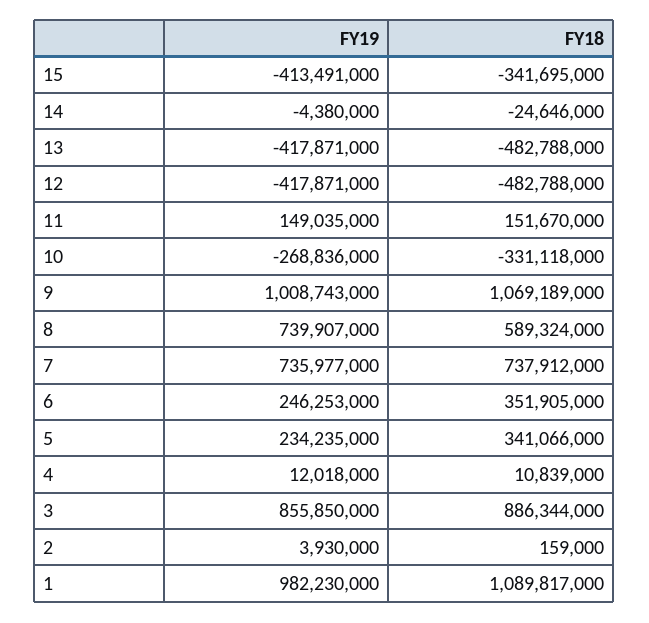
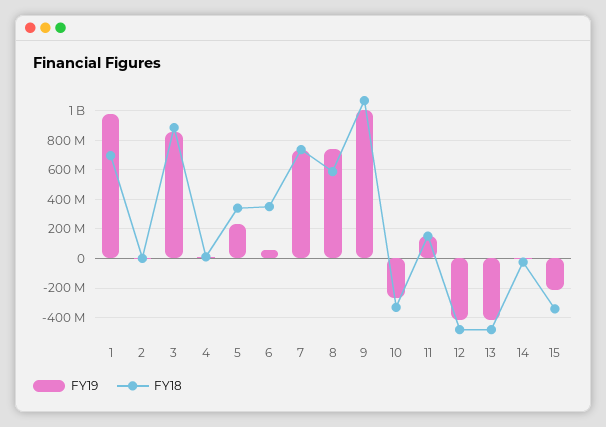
  {
    "FY19": {
-     "15": -413491000,
+     "15": -200000000,
      "14": -4380000,
      "13": -417871000,
      "12": -417871000,
      "11": 149035000,
      "10": -268836000,
      "9": 1008743000,
      "8": 739907000,
      "7": 735977000,
-     "6": 246253000,
+     "6": 50000000,
      "5": 234235000,
      "4": 12018000,
      "3": 855850000,
      "2": 3930000,
      "1": 982230000
    },
    "FY18": {
      "15": -341695000,
      "14": -24646000,
      "13": -482788000,
      "12": -482788000,
      "11": 151670000,
      "10": -331118000,
      "9": 1069189000,
      "8": 589324000,
      "7": 737912000,
      "6": 351905000,
      "5": 341066000,
      "4": 10839000,
      "3": 886344000,
      "2": 159000,
-     "1": 1089817000
+     "1": 700000000
    }
  }

